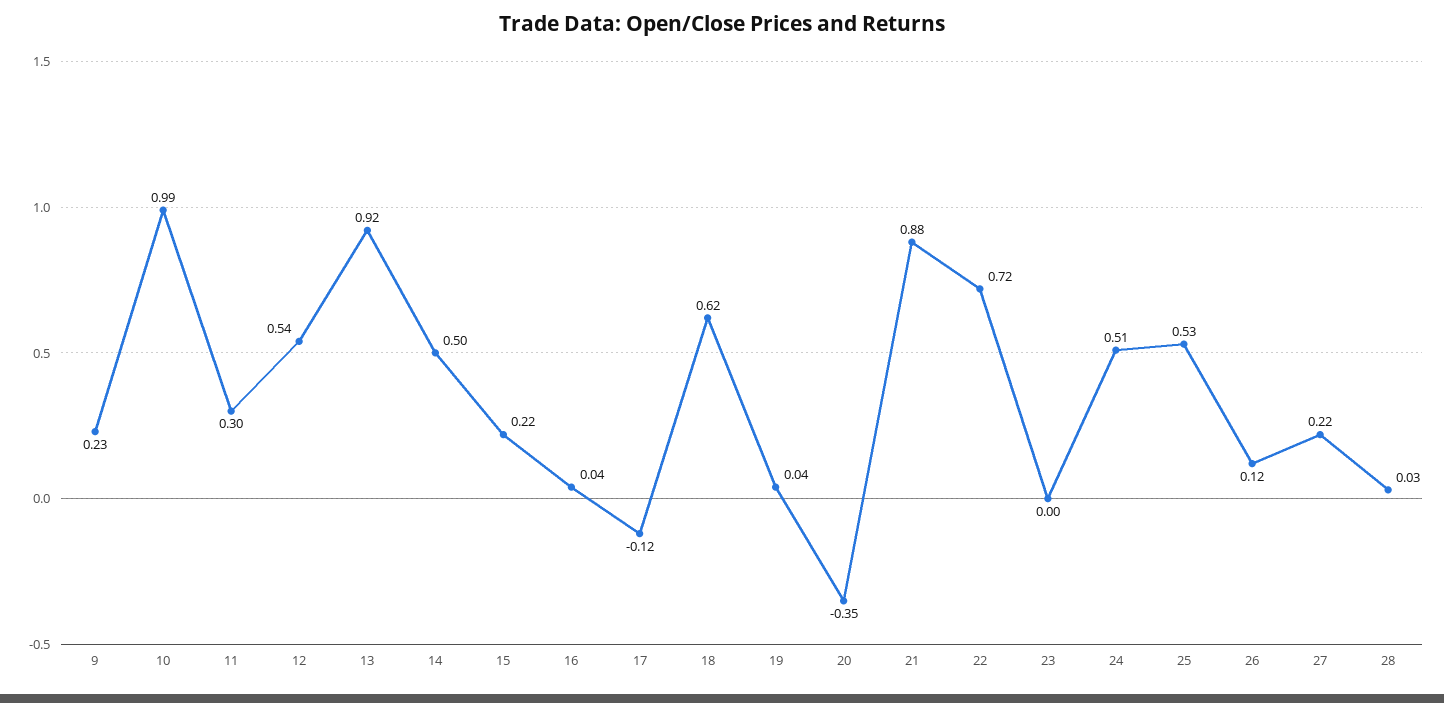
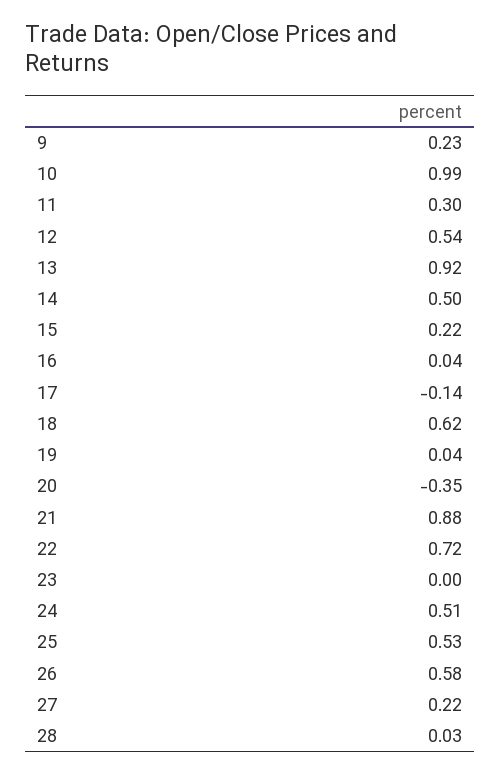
  {
    "9": 0.23,
    "10": 0.99,
    "11": 0.3,
    "12": 0.54,
    "13": 0.92,
    "14": 0.5,
    "15": 0.22,
    "16": 0.04,
-   "17": -0.12,
+   "17": -0.14,
    "18": 0.62,
    "19": 0.04,
    "20": -0.35,
    "21": 0.88,
    "22": 0.72,
    "23": 0,
    "24": 0.51,
    "25": 0.53,
-   "26": 0.12,
+   "26": 0.58,
    "27": 0.22,
    "28": 0.03
  }

